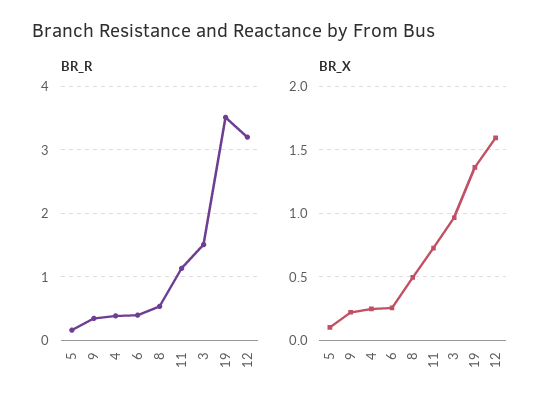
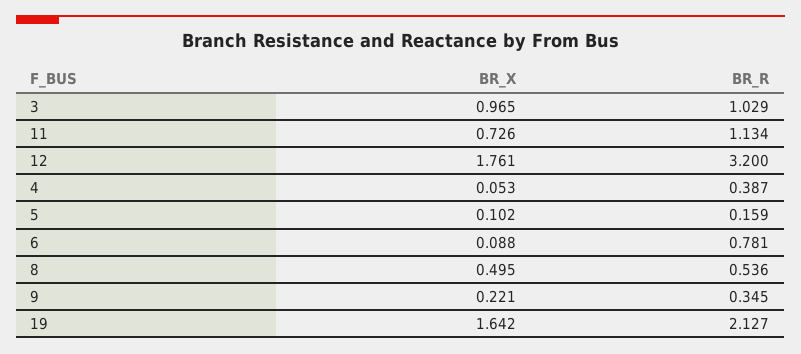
  {
    "BR_R": {
      "5": 0.159,
      "9": 0.345,
      "4": 0.387,
-     "6": 0.4,
+     "6": 0.781,
      "8": 0.536,
      "11": 1.134,
-     "3": 1.5,
+     "3": 1.029,
-     "19": 3.5,
+     "19": 2.127,
      "12": 3.2
    },
    "BR_X": {
      "5": 0.102,
      "9": 0.221,
-     "4": 0.25,
+     "4": 0.053,
-     "6": 0.25,
+     "6": 0.088,
      "8": 0.495,
      "11": 0.726,
      "3": 0.965,
-     "19": 1.35,
+     "19": 1.642,
-     "12": 1.6
+     "12": 1.761
    }
  }

